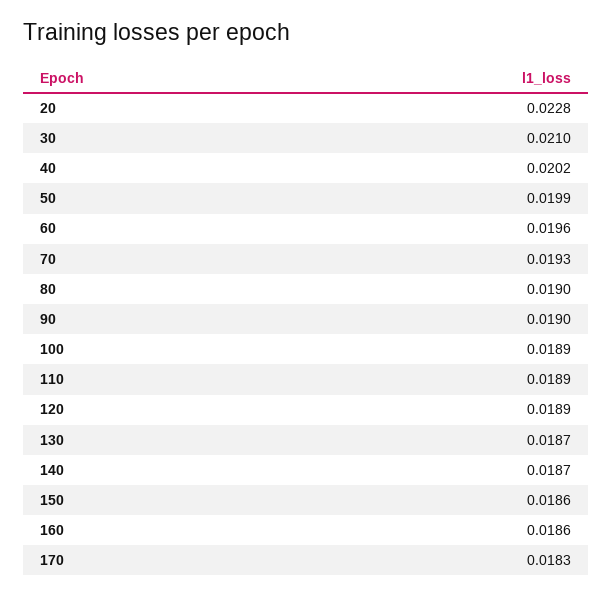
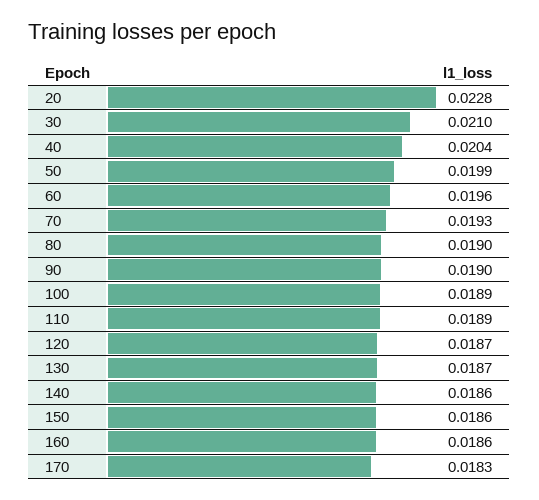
  {
    "20": 0.0228,
    "30": 0.021,
-   "40": 0.0202,
+   "40": 0.0204,
    "50": 0.0199,
    "60": 0.0196,
    "70": 0.0193,
    "80": 0.019,
    "90": 0.019,
    "100": 0.0189,
    "110": 0.0189,
-   "120": 0.0189,
+   "120": 0.0187,
    "130": 0.0187,
-   "140": 0.0187,
+   "140": 0.0186,
    "150": 0.0186,
    "160": 0.0186,
    "170": 0.0183
  }

